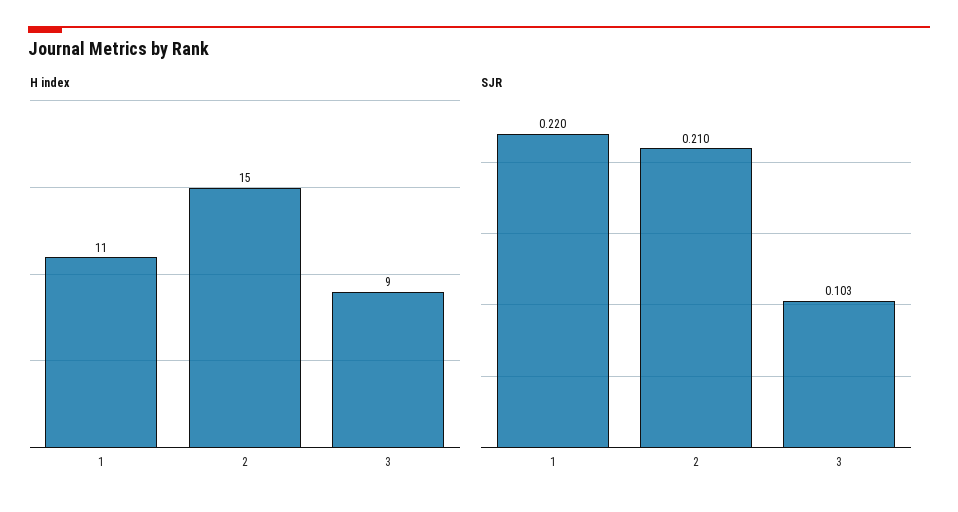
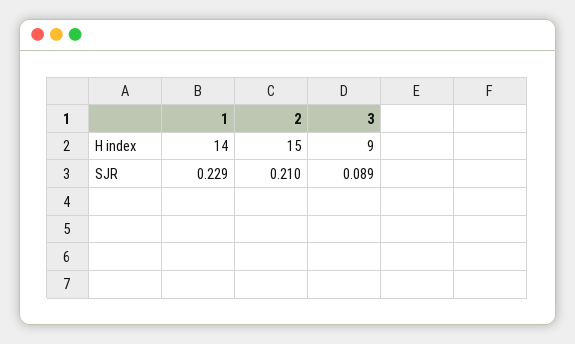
  {
    "H index": {
-     "1": 11,
+     "1": 14,
      "2": 15,
      "3": 9
    },
    "SJR": {
-     "1": 0.22,
+     "1": 0.229,
      "2": 0.21,
-     "3": 0.103
+     "3": 0.089
    }
  }

